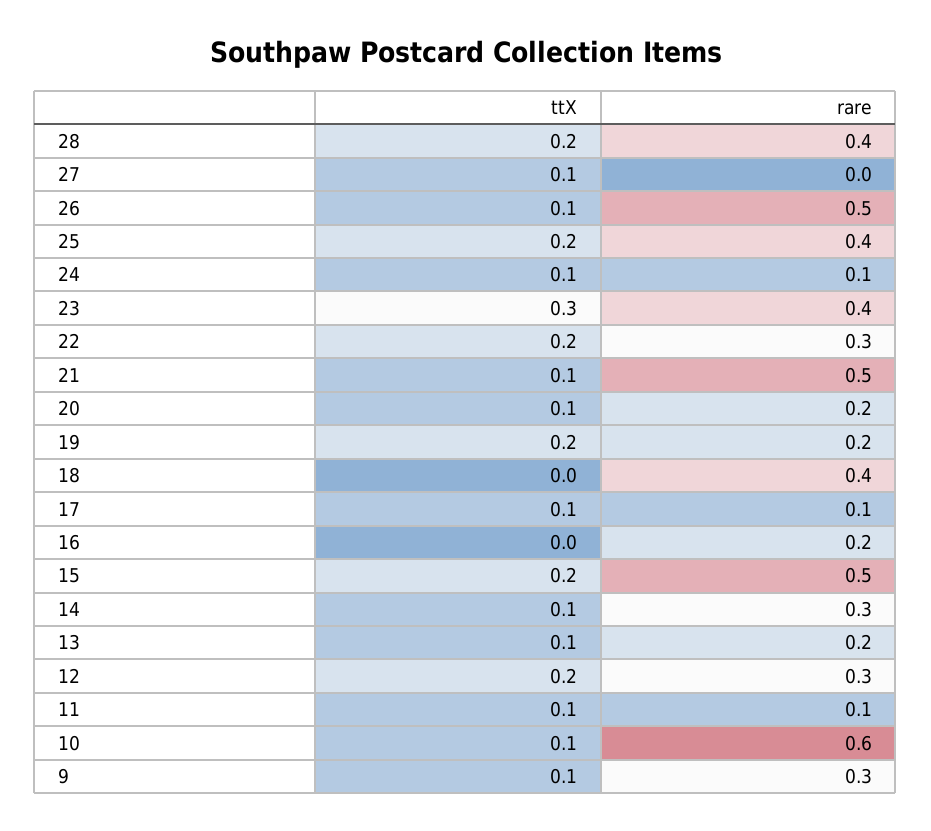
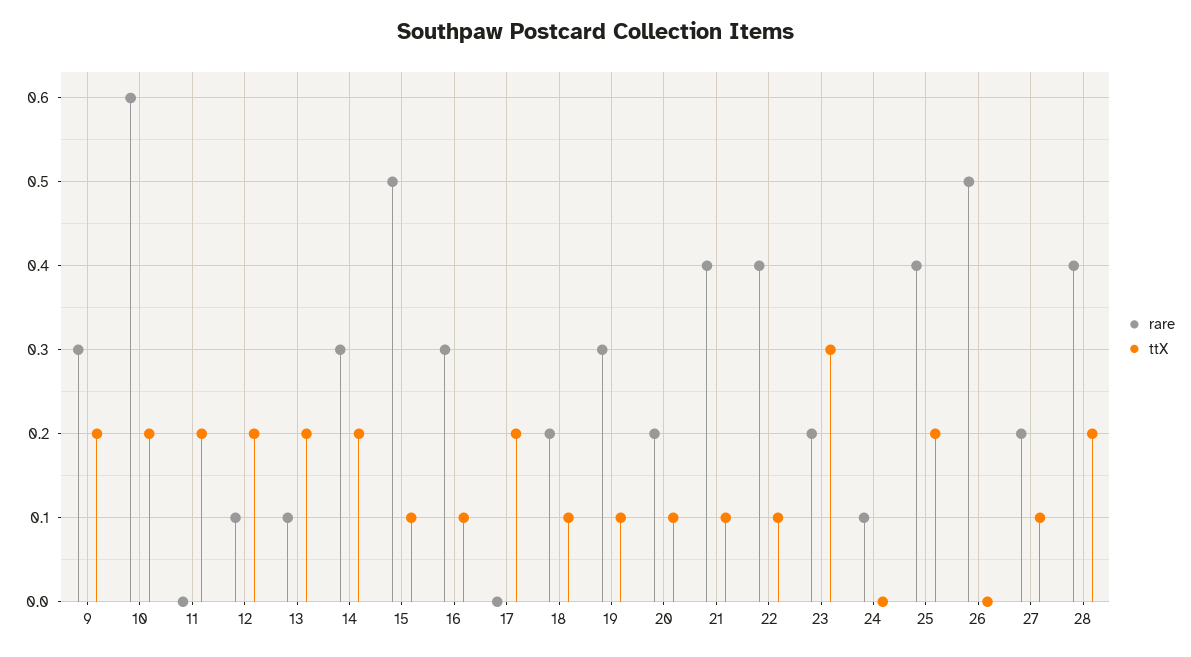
  {
    "ttX": {
      "28": 0.2,
      "27": 0.1,
-     "26": 0.1,
+     "26": 0,
      "25": 0.2,
-     "24": 0.1,
+     "24": 0,
      "23": 0.3,
-     "22": 0.2,
+     "22": 0.1,
      "21": 0.1,
      "20": 0.1,
-     "19": 0.2,
+     "19": 0.1,
-     "18": 0,
+     "18": 0.1,
-     "17": 0.1,
+     "17": 0.2,
-     "16": 0,
+     "16": 0.1,
-     "15": 0.2,
+     "15": 0.1,
-     "14": 0.1,
+     "14": 0.2,
-     "13": 0.1,
+     "13": 0.2,
      "12": 0.2,
-     "11": 0.1,
+     "11": 0.2,
-     "10": 0.1,
+     "10": 0.2,
-     "9": 0.1
+     "9": 0.2
    },
    "rare": {
      "28": 0.4,
-     "27": 0,
+     "27": 0.2,
      "26": 0.5,
      "25": 0.4,
      "24": 0.1,
-     "23": 0.4,
+     "23": 0.2,
-     "22": 0.3,
+     "22": 0.4,
-     "21": 0.5,
+     "21": 0.4,
      "20": 0.2,
-     "19": 0.2,
+     "19": 0.3,
-     "18": 0.4,
+     "18": 0.2,
-     "17": 0.1,
+     "17": 0,
-     "16": 0.2,
+     "16": 0.3,
      "15": 0.5,
      "14": 0.3,
-     "13": 0.2,
+     "13": 0.1,
-     "12": 0.3,
+     "12": 0.1,
-     "11": 0.1,
+     "11": 0,
      "10": 0.6,
      "9": 0.3
    }
  }

